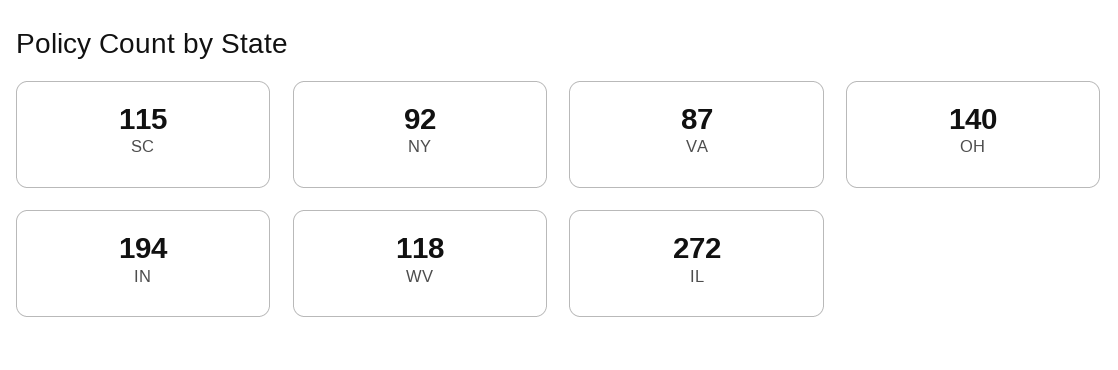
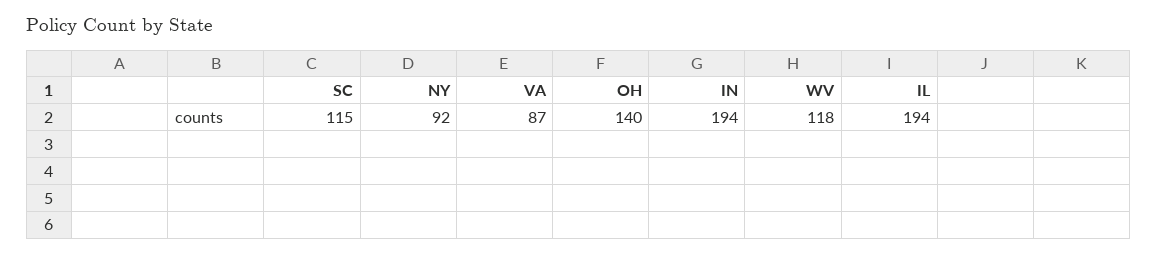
  {
    "SC": 115,
    "NY": 92,
    "VA": 87,
    "OH": 140,
    "IN": 194,
    "WV": 118,
-   "IL": 272
+   "IL": 194
  }

